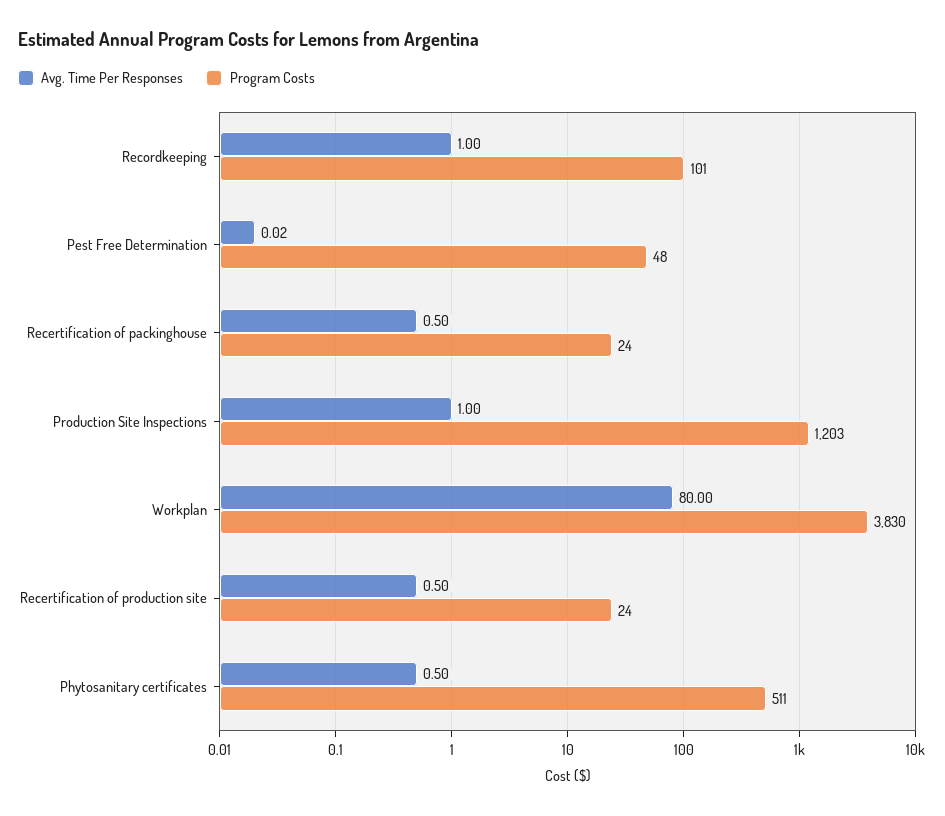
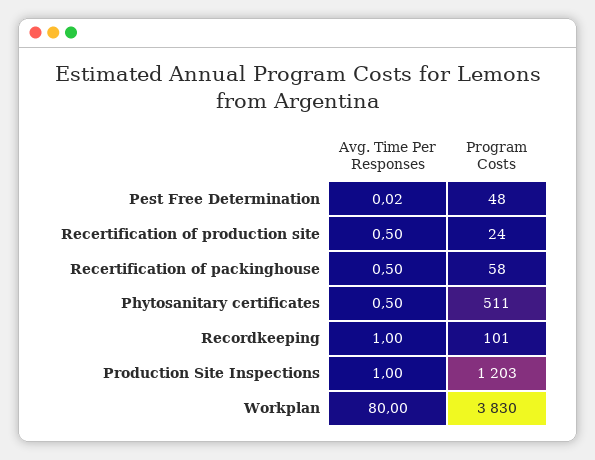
  {
    "Avg. Time Per Responses": {
      "Recordkeeping": 1,
      "Pest Free Determination": 0.02,
      "Recertification of packinghouse": 0.5,
      "Production Site Inspections": 1,
      "Workplan": 80,
      "Recertification of production site": 0.5,
      "Phytosanitary certificates": 0.5
    },
    "Program Costs": {
      "Recordkeeping": 101,
      "Pest Free Determination": 48,
-     "Recertification of packinghouse": 24,
+     "Recertification of packinghouse": 58,
      "Production Site Inspections": 1203,
      "Workplan": 3830,
      "Recertification of production site": 24,
      "Phytosanitary certificates": 511
    }
  }

